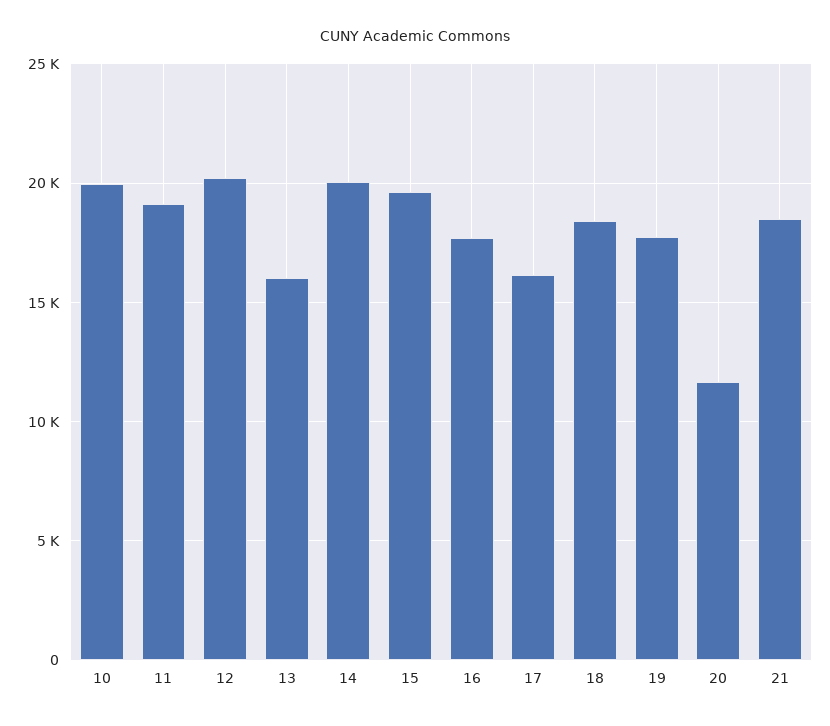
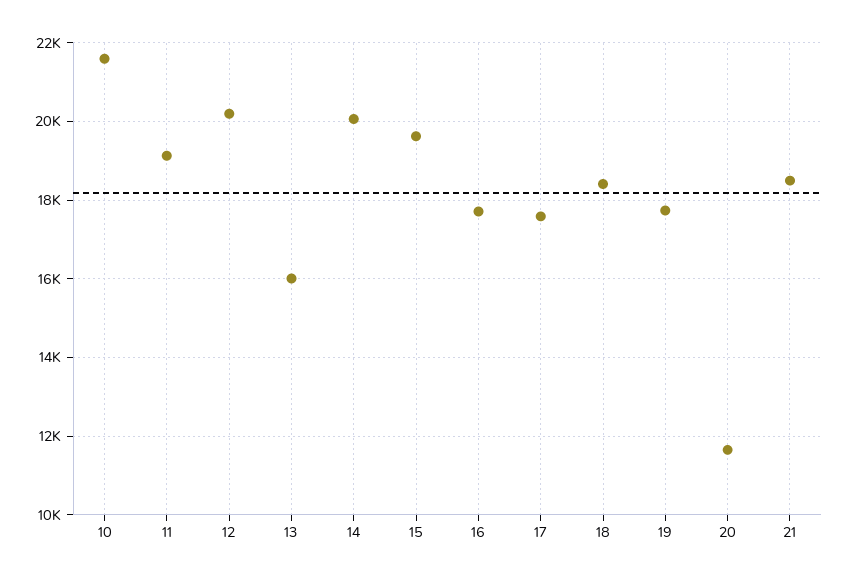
  {
-   "10": 20000,
+   "10": 21600,
    "11": 19200,
    "12": 20200,
    "13": 16000,
    "14": 20000,
    "15": 19600,
    "16": 17800,
-   "17": 16000,
+   "17": 17600,
    "18": 18400,
    "19": 17800,
    "20": 11600,
    "21": 18400
  }

